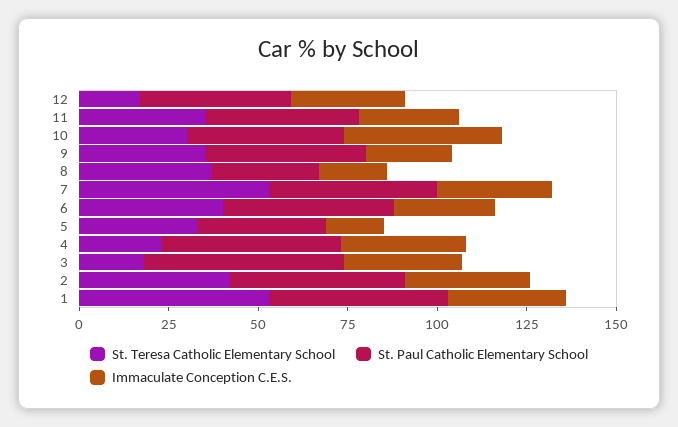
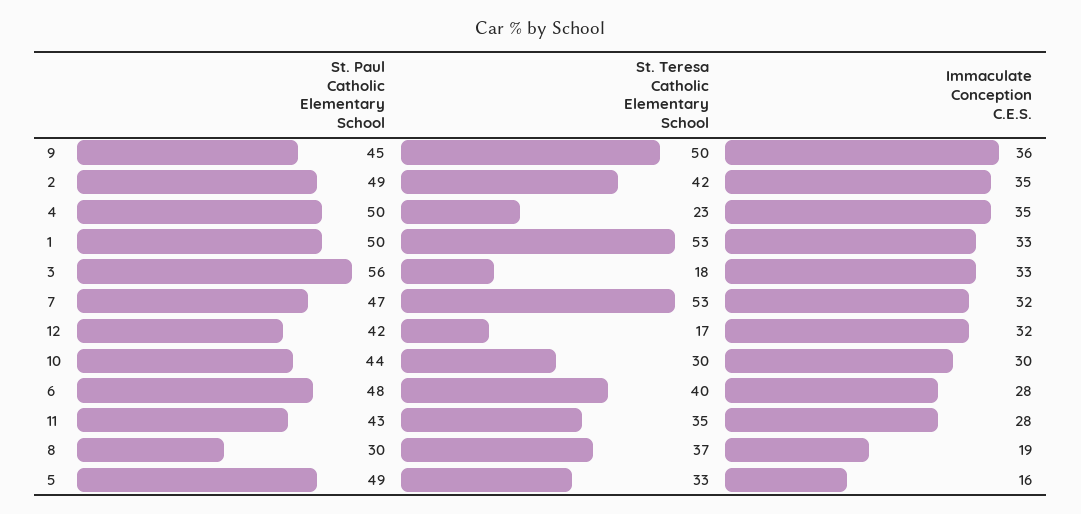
  {
    "St. Teresa Catholic Elementary School": {
      "12": 17,
      "11": 35,
      "10": 30,
-     "9": 35,
+     "9": 50,
      "8": 37,
      "7": 53,
      "6": 40,
      "5": 33,
      "4": 23,
      "3": 18,
      "2": 42,
      "1": 53
    },
    "St. Paul Catholic Elementary School": {
      "12": 42,
      "11": 43,
      "10": 44,
      "9": 45,
      "8": 30,
      "7": 47,
      "6": 48,
-     "5": 35,
+     "5": 49,
      "4": 50,
      "3": 56,
      "2": 49,
      "1": 50
    },
    "Immaculate Conception C.E.S.": {
      "12": 32,
      "11": 28,
-     "10": 45,
+     "10": 30,
-     "9": 25,
+     "9": 36,
      "8": 19,
      "7": 32,
      "6": 28,
      "5": 16,
      "4": 35,
      "3": 33,
      "2": 35,
      "1": 33
    }
  }

